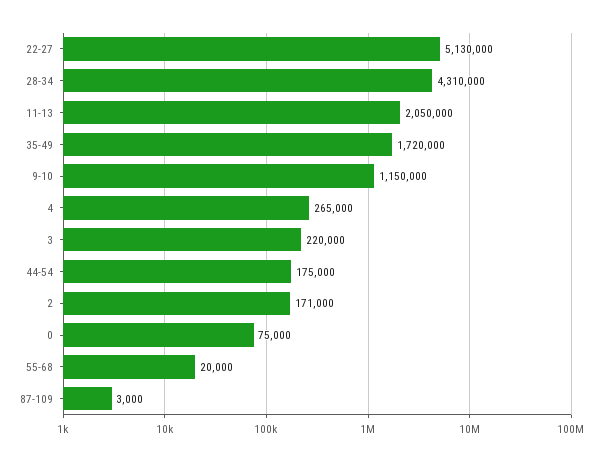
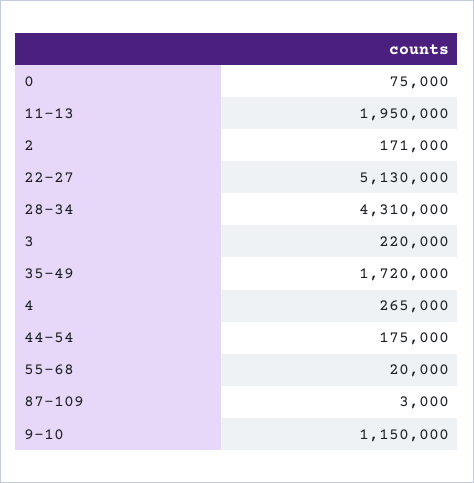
  {
    "22-27": 5130000,
    "28-34": 4310000,
-   "11-13": 2050000,
+   "11-13": 1950000,
    "35-49": 1720000,
    "9-10": 1150000,
    "4": 265000,
    "3": 220000,
    "44-54": 175000,
    "2": 171000,
    "0": 75000,
    "55-68": 20000,
    "87-109": 3000
  }

